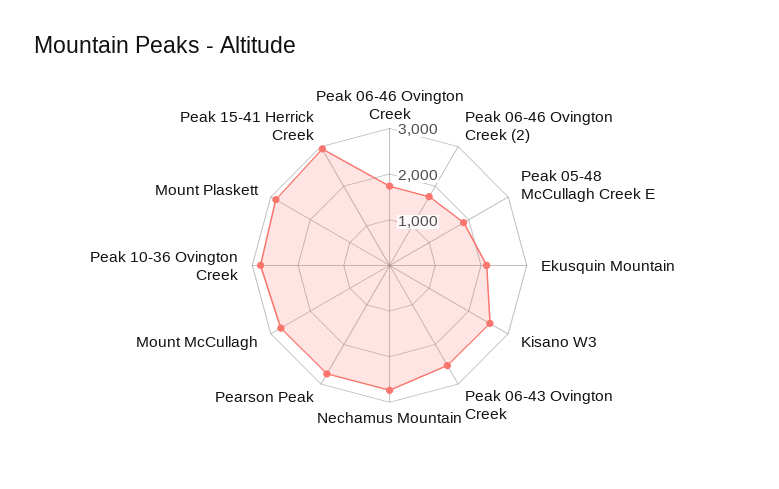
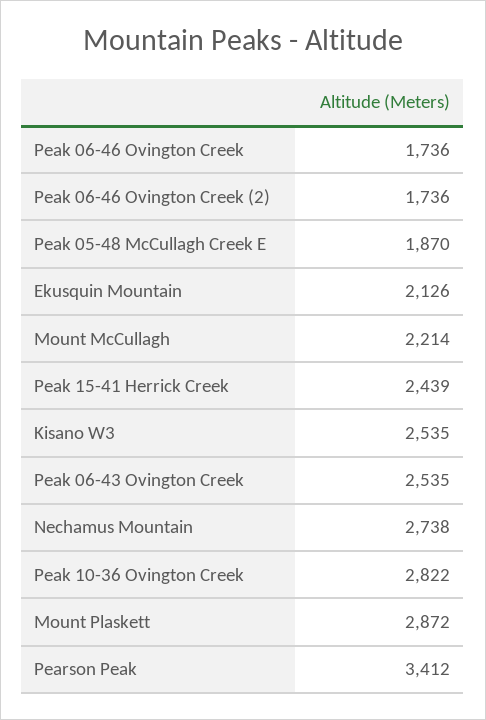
  {
    "Peak 06-46 Ovington Creek": 1736,
    "Peak 06-46 Ovington Creek (2)": 1736,
    "Peak 05-48 McCullagh Creek E": 1870,
    "Ekusquin Mountain": 2126,
    "Kisano W3": 2535,
    "Peak 06-43 Ovington Creek": 2535,
    "Nechamus Mountain": 2738,
-   "Pearson Peak": 2800,
+   "Pearson Peak": 3412,
-   "Mount McCullagh": 2800,
+   "Mount McCullagh": 2214,
    "Peak 10-36 Ovington Creek": 2822,
    "Mount Plaskett": 2872,
-   "Peak 15-41 Herrick Creek": 3000
+   "Peak 15-41 Herrick Creek": 2439
  }

